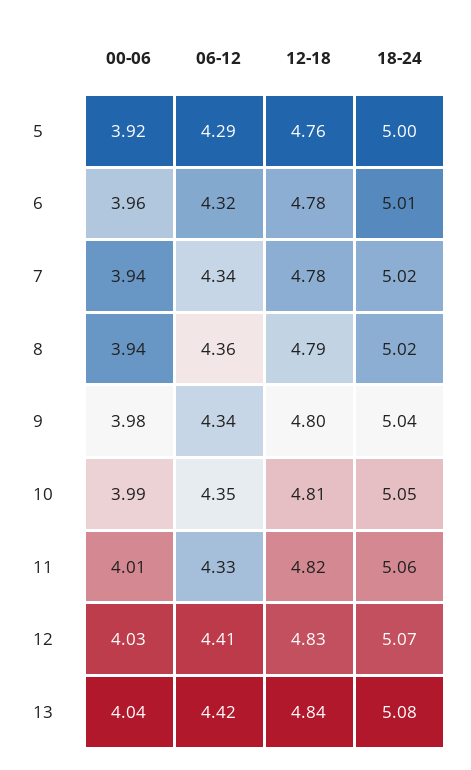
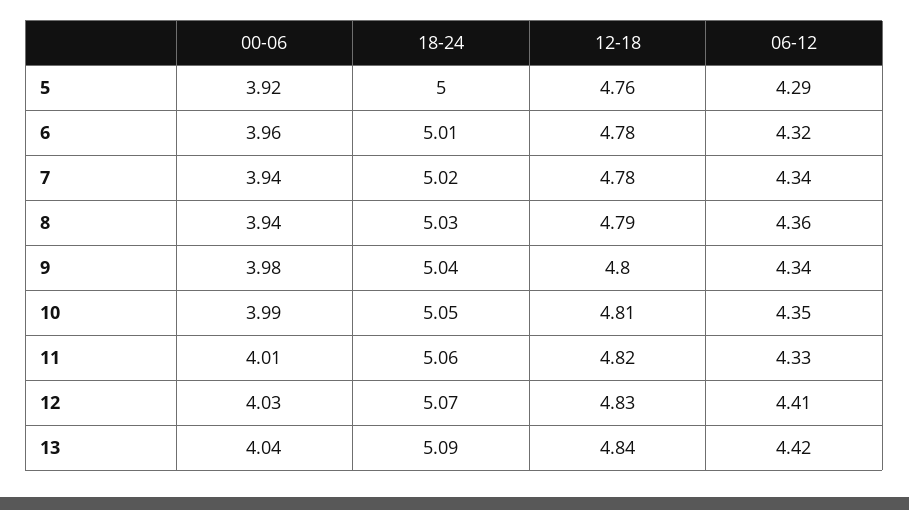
  {
    "00-06": {
      "5": 3.92,
      "6": 3.96,
      "7": 3.94,
      "8": 3.94,
      "9": 3.98,
      "10": 3.99,
      "11": 4.01,
      "12": 4.03,
      "13": 4.04
    },
    "06-12": {
      "5": 4.29,
      "6": 4.32,
      "7": 4.34,
      "8": 4.36,
      "9": 4.34,
      "10": 4.35,
      "11": 4.33,
      "12": 4.41,
      "13": 4.42
    },
    "12-18": {
      "5": 4.76,
      "6": 4.78,
      "7": 4.78,
      "8": 4.79,
      "9": 4.8,
      "10": 4.81,
      "11": 4.82,
      "12": 4.83,
      "13": 4.84
    },
    "18-24": {
      "5": 5,
      "6": 5.01,
      "7": 5.02,
-     "8": 5.02,
+     "8": 5.03,
      "9": 5.04,
      "10": 5.05,
      "11": 5.06,
      "12": 5.07,
-     "13": 5.08
+     "13": 5.09
    }
  }

